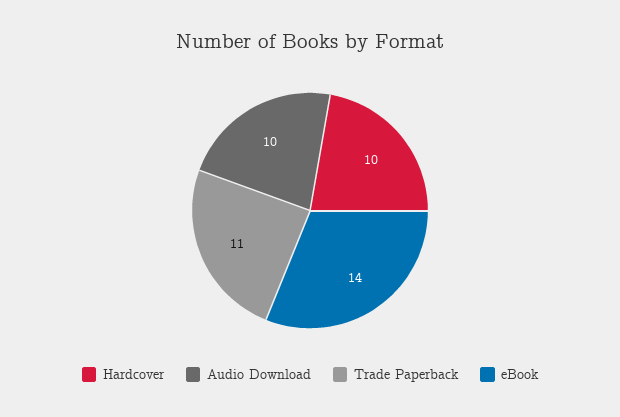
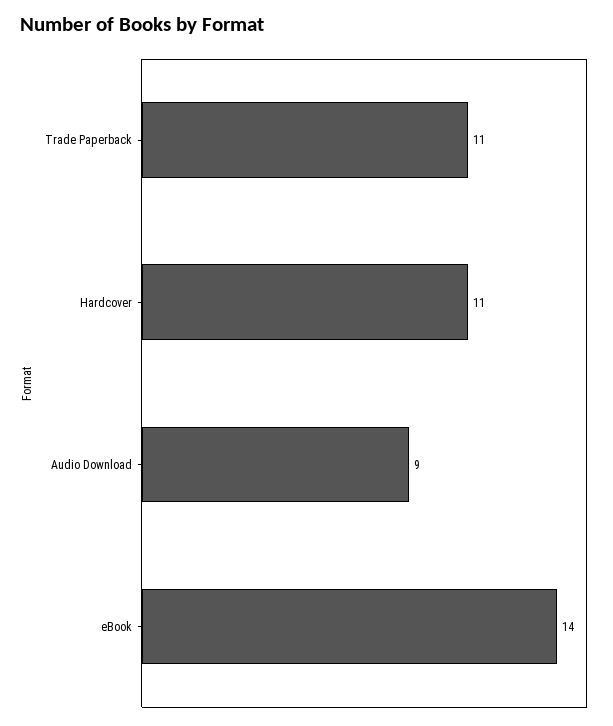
  {
-   "Hardcover": 10,
+   "Hardcover": 11,
-   "Audio Download": 10,
+   "Audio Download": 9,
    "Trade Paperback": 11,
    "eBook": 14
  }

